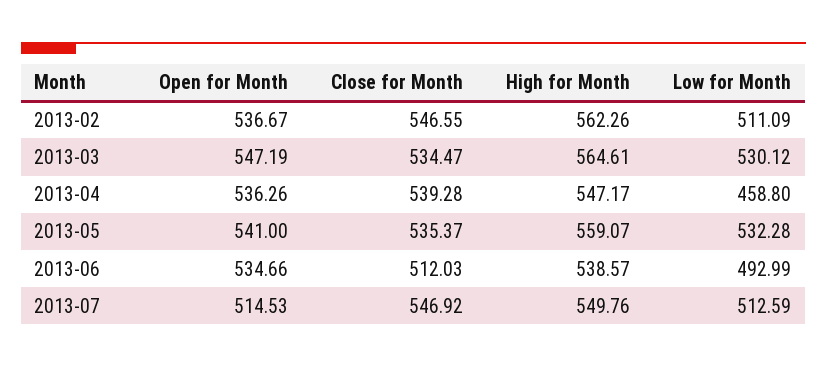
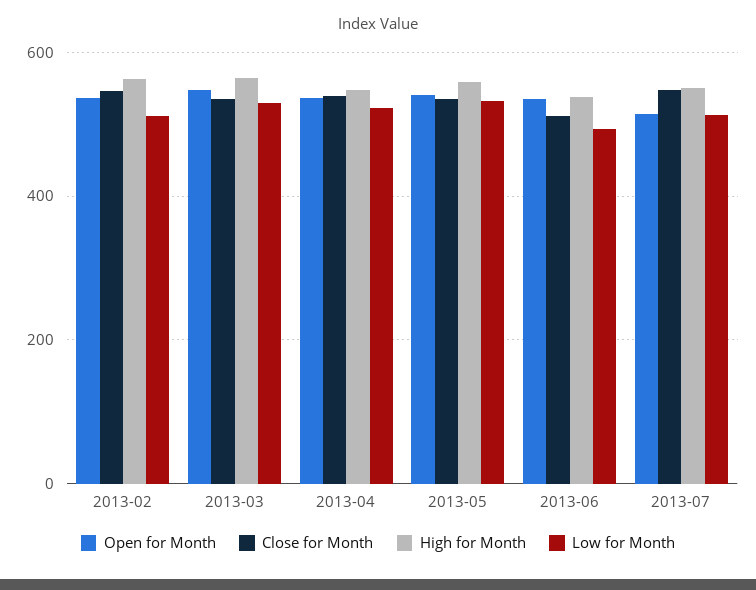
  {
    "Open for Month": {
      "2013-02": 536.67,
      "2013-03": 547.19,
      "2013-04": 536.26,
      "2013-05": 541,
      "2013-06": 534.66,
      "2013-07": 514.53
    },
    "Close for Month": {
      "2013-02": 546.55,
      "2013-03": 534.47,
      "2013-04": 539.28,
      "2013-05": 535.37,
      "2013-06": 512.03,
      "2013-07": 546.92
    },
    "High for Month": {
      "2013-02": 562.26,
      "2013-03": 564.61,
      "2013-04": 547.17,
      "2013-05": 559.07,
      "2013-06": 538.57,
      "2013-07": 549.76
    },
    "Low for Month": {
      "2013-02": 511.09,
      "2013-03": 530.12,
-     "2013-04": 458.8,
+     "2013-04": 520,
      "2013-05": 532.28,
      "2013-06": 492.99,
      "2013-07": 512.59
    }
  }

